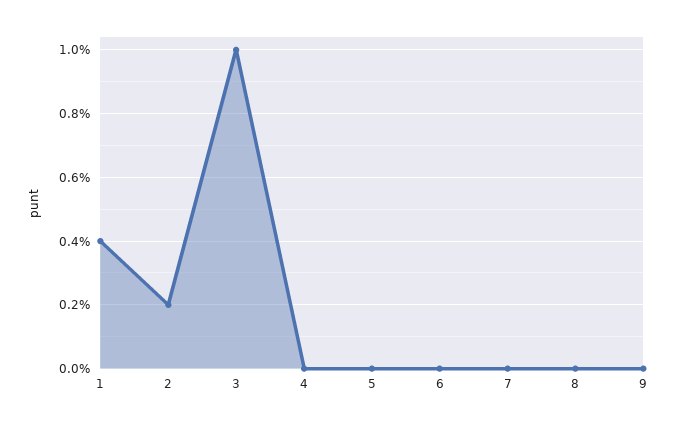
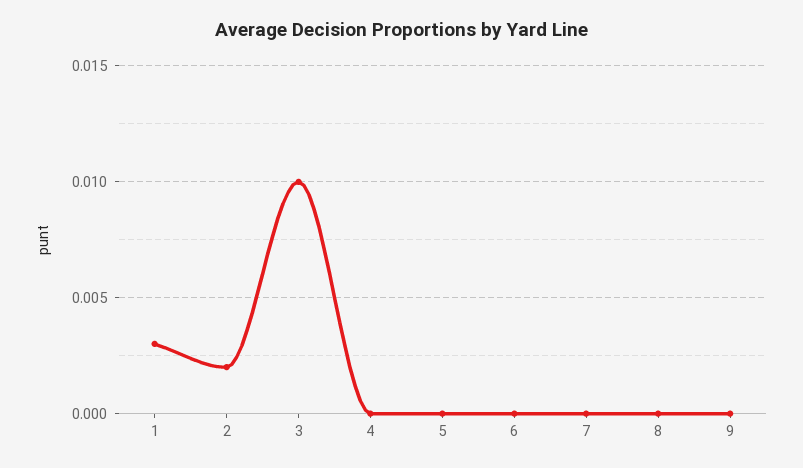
  {
-   "1": 0.004,
+   "1": 0.003,
    "2": 0.002,
    "3": 0.01,
    "4": 0,
    "5": 0,
    "6": 0,
    "7": 0,
    "8": 0,
    "9": 0
  }

